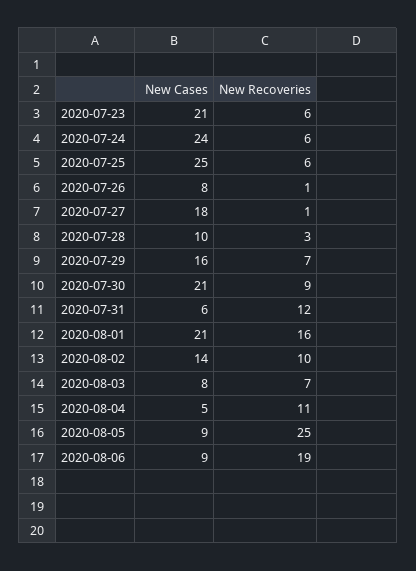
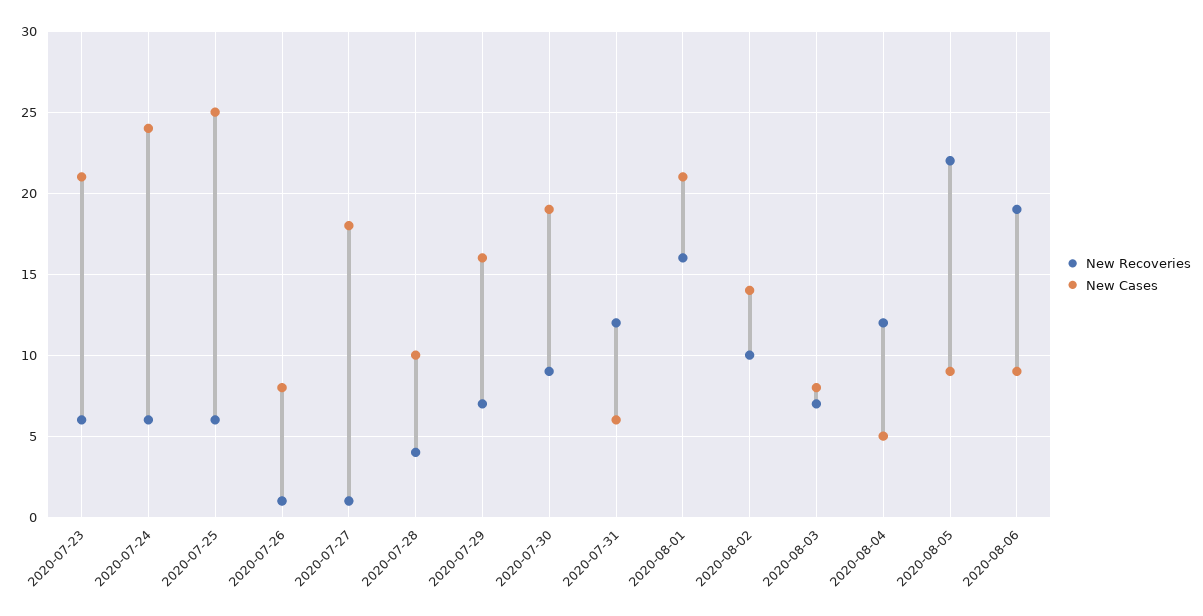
  {
    "New Cases": {
      "2020-07-23": 21,
      "2020-07-24": 24,
      "2020-07-25": 25,
      "2020-07-26": 8,
      "2020-07-27": 18,
      "2020-07-28": 10,
      "2020-07-29": 16,
-     "2020-07-30": 21,
+     "2020-07-30": 19,
      "2020-07-31": 6,
      "2020-08-01": 21,
      "2020-08-02": 14,
      "2020-08-03": 8,
      "2020-08-04": 5,
      "2020-08-05": 9,
      "2020-08-06": 9
    },
    "New Recoveries": {
      "2020-07-23": 6,
      "2020-07-24": 6,
      "2020-07-25": 6,
      "2020-07-26": 1,
      "2020-07-27": 1,
-     "2020-07-28": 3,
+     "2020-07-28": 4,
      "2020-07-29": 7,
      "2020-07-30": 9,
      "2020-07-31": 12,
      "2020-08-01": 16,
      "2020-08-02": 10,
      "2020-08-03": 7,
-     "2020-08-04": 11,
+     "2020-08-04": 12,
-     "2020-08-05": 25,
+     "2020-08-05": 22,
      "2020-08-06": 19
    }
  }

